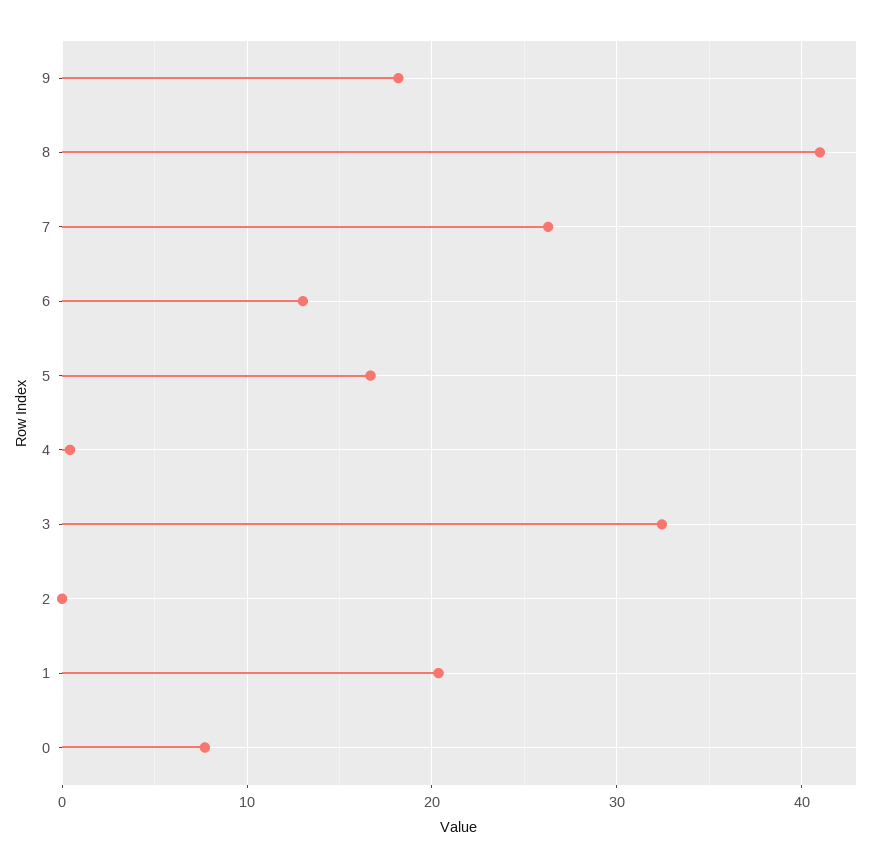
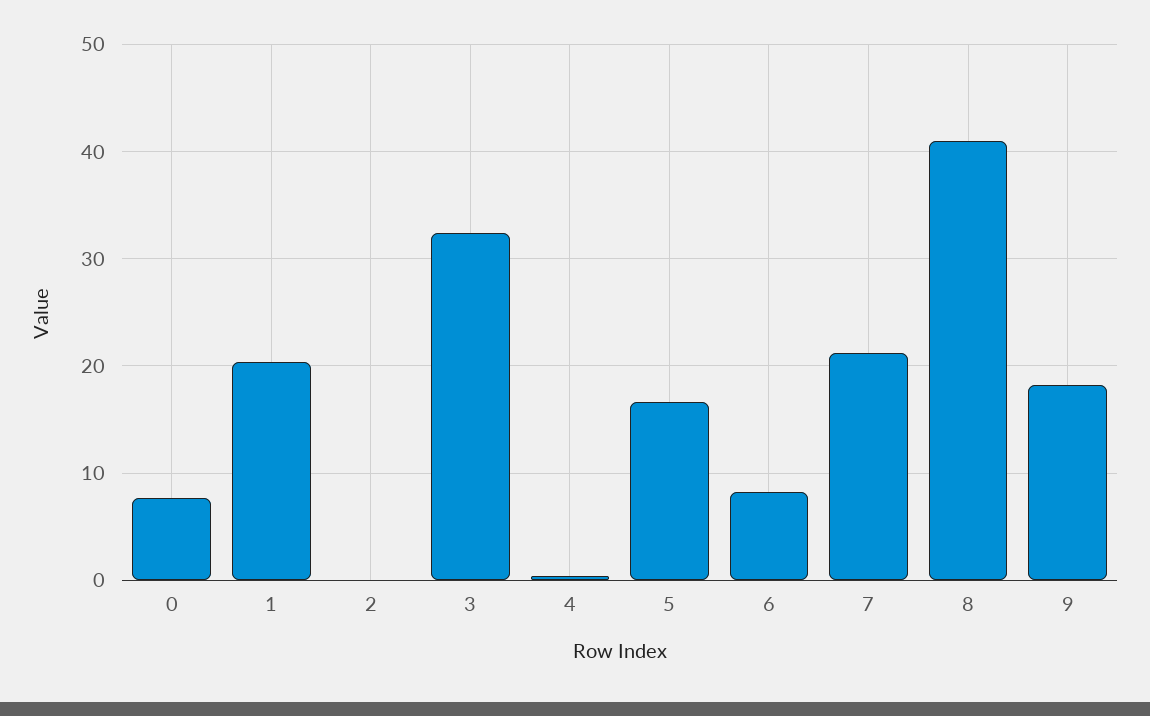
  {
    "9": 18,
    "8": 41,
-   "7": 26,
+   "7": 21,
-   "6": 13,
+   "6": 8,
    "5": 17,
    "4": 0,
    "3": 32,
    "2": 0,
    "1": 20,
    "0": 8
  }

